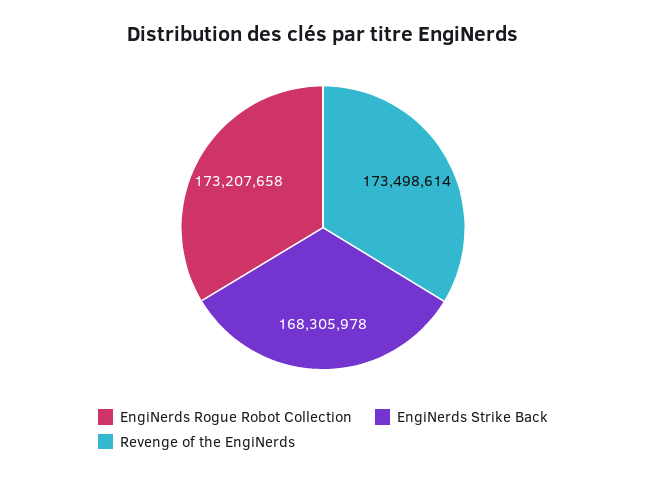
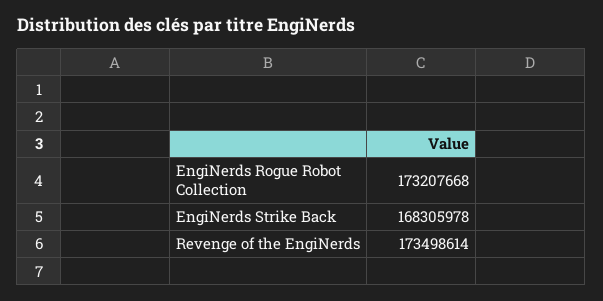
  {
-   "EngiNerds Rogue Robot Collection": 173207658,
+   "EngiNerds Rogue Robot Collection": 173207668,
    "EngiNerds Strike Back": 168305978,
    "Revenge of the EngiNerds": 173498614
  }

